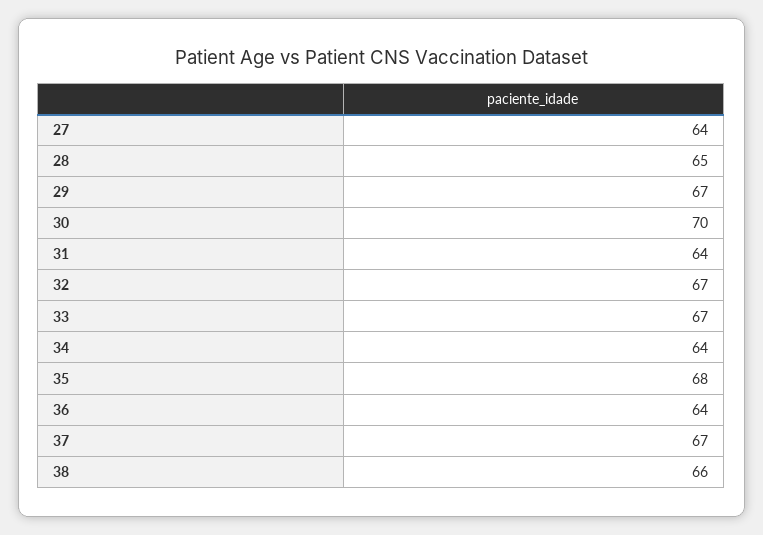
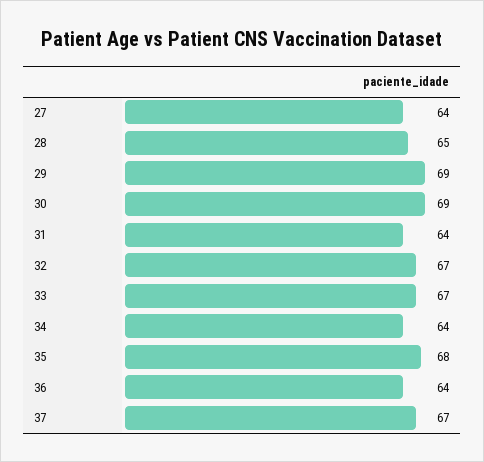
  {
    "27": 64,
    "28": 65,
-   "29": 67,
+   "29": 69,
-   "30": 70,
+   "30": 69,
    "31": 64,
    "32": 67,
    "33": 67,
    "34": 64,
    "35": 68,
    "36": 64,
-   "37": 67,
+   "37": 67
-   "38": 66
  }

